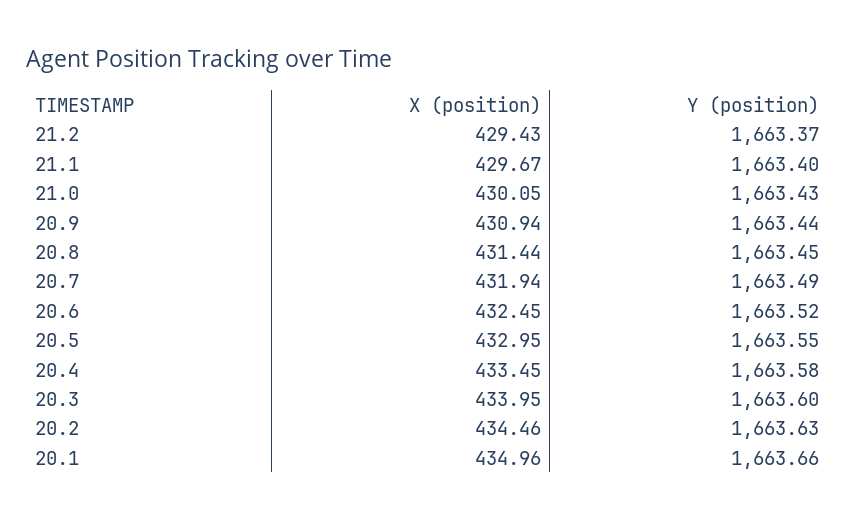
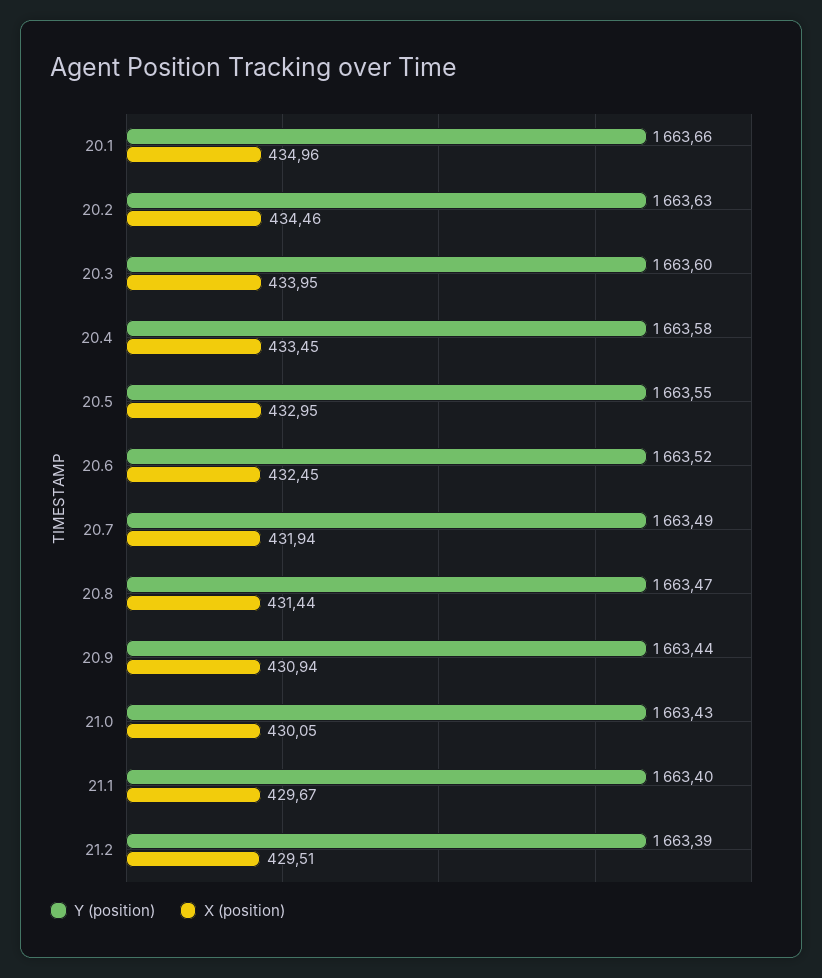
  {
    "X (position)": {
-     "21.2": 429.43,
+     "21.2": 429.51,
      "21.1": 429.67,
      "21.0": 430.05,
      "20.9": 430.94,
      "20.8": 431.44,
      "20.7": 431.94,
      "20.6": 432.45,
      "20.5": 432.95,
      "20.4": 433.45,
      "20.3": 433.95,
      "20.2": 434.46,
      "20.1": 434.96
    },
    "Y (position)": {
-     "21.2": 1663.37,
+     "21.2": 1663.39,
      "21.1": 1663.4,
      "21.0": 1663.43,
      "20.9": 1663.44,
-     "20.8": 1663.45,
+     "20.8": 1663.47,
      "20.7": 1663.49,
      "20.6": 1663.52,
      "20.5": 1663.55,
      "20.4": 1663.58,
      "20.3": 1663.6,
      "20.2": 1663.63,
      "20.1": 1663.66
    }
  }

